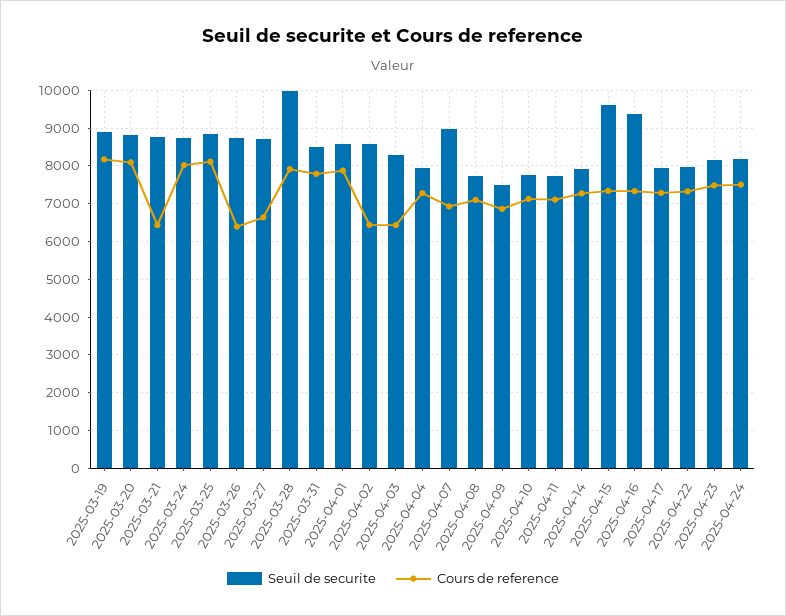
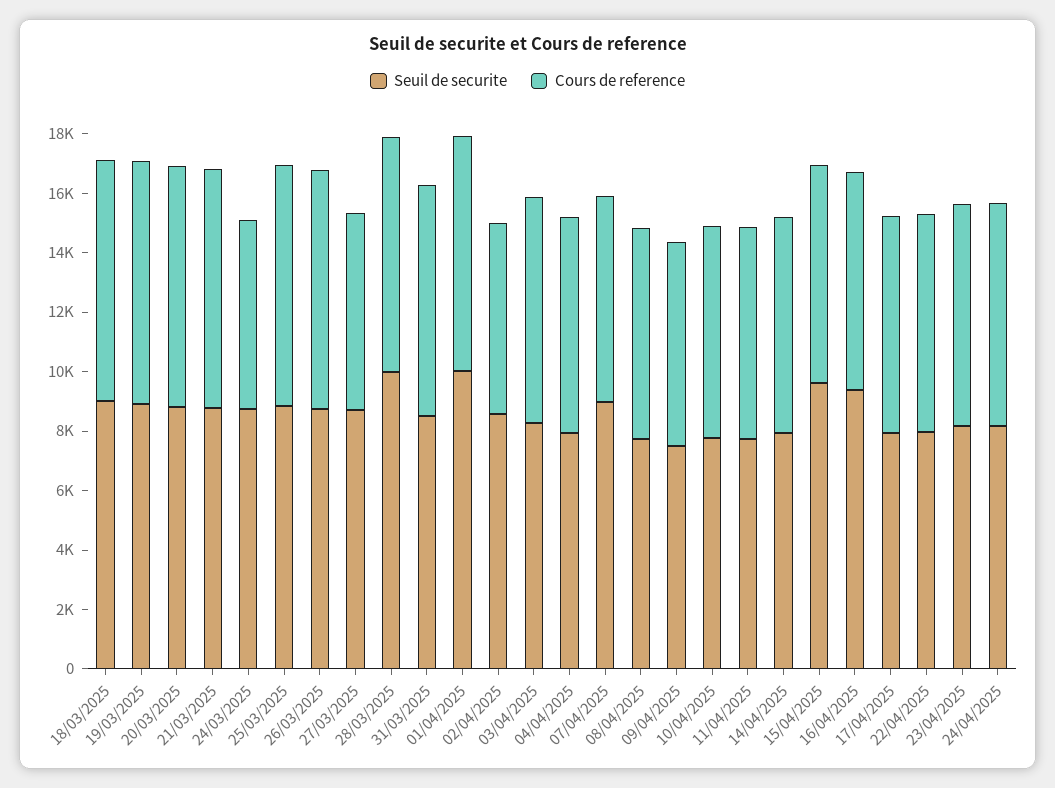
  {
    "Seuil de securite": {
      "2025-03-19": 9000,
      "2025-03-20": 8800,
      "2025-03-21": 8800,
      "2025-03-24": 8800,
      "2025-03-25": 8800,
      "2025-03-26": 8800,
      "2025-03-27": 8800,
      "2025-03-28": 10000,
      "2025-03-31": 8400,
-     "2025-04-01": 8600,
+     "2025-04-01": 10000,
      "2025-04-02": 8600,
      "2025-04-03": 8200,
      "2025-04-04": 8000,
      "2025-04-07": 9000,
      "2025-04-08": 7800,
      "2025-04-09": 7400,
      "2025-04-10": 7800,
      "2025-04-11": 7800,
      "2025-04-14": 8000,
      "2025-04-15": 9600,
      "2025-04-16": 9400,
      "2025-04-17": 8000,
      "2025-04-22": 8000,
      "2025-04-23": 8200,
-     "2025-04-24": 8200
+     "2025-04-24": 8200,
+     "18/03/2025": 9000
    },
    "Cours de reference": {
      "2025-03-19": 8200,
      "2025-03-20": 8000,
-     "2025-03-21": 6400,
+     "2025-03-21": 8000,
-     "2025-03-24": 8000,
+     "2025-03-24": 6500,
      "2025-03-25": 8200,
-     "2025-03-26": 6400,
+     "2025-03-26": 8000,
      "2025-03-27": 6600,
      "2025-03-28": 8000,
      "2025-03-31": 7800,
      "2025-04-01": 7800,
      "2025-04-02": 6400,
-     "2025-04-03": 6400,
+     "2025-04-03": 7500,
      "2025-04-04": 7200,
      "2025-04-07": 7000,
      "2025-04-08": 7200,
      "2025-04-09": 6800,
      "2025-04-10": 7200,
      "2025-04-11": 7200,
      "2025-04-14": 7200,
      "2025-04-15": 7400,
      "2025-04-16": 7400,
      "2025-04-17": 7200,
      "2025-04-22": 7400,
      "2025-04-23": 7400,
-     "2025-04-24": 7600
+     "2025-04-24": 7600,
+     "18/03/2025": 8000
    }
  }

